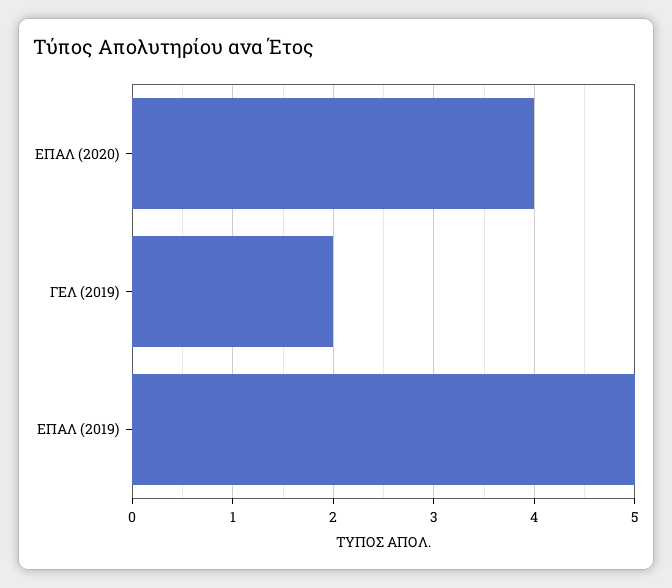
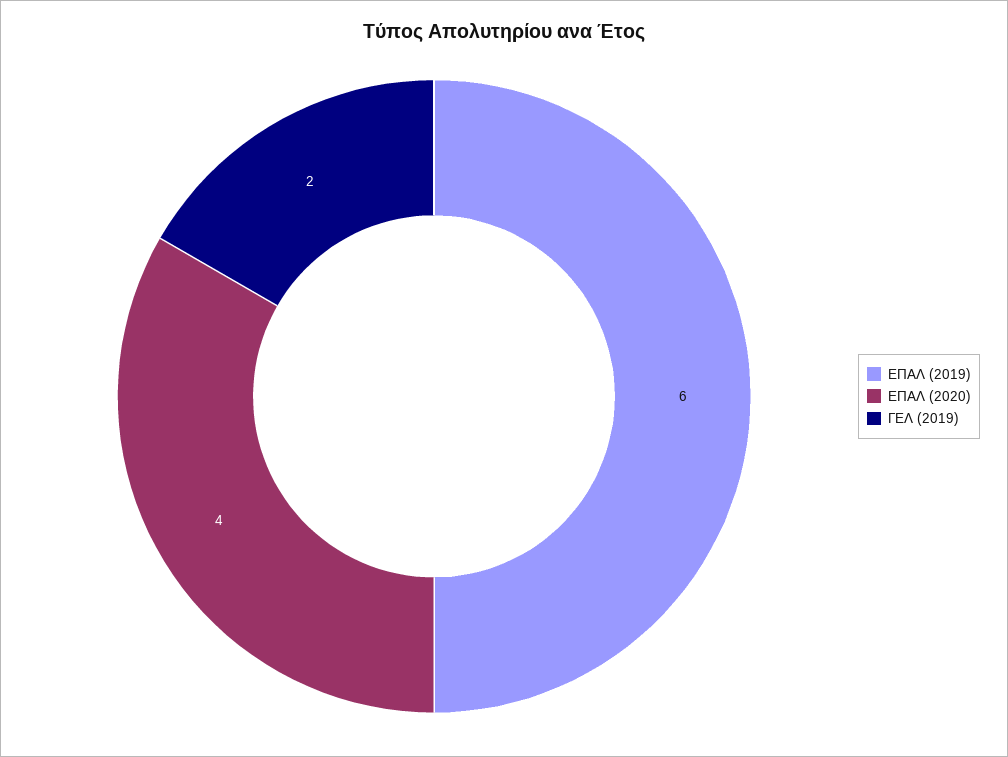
  {
    "ΕΠΑΛ (2020)": 4,
    "ΓΕΛ (2019)": 2,
-   "ΕΠΑΛ (2019)": 5
+   "ΕΠΑΛ (2019)": 6
  }

